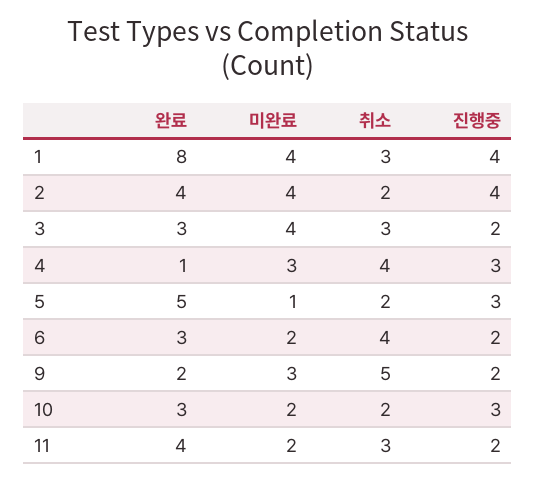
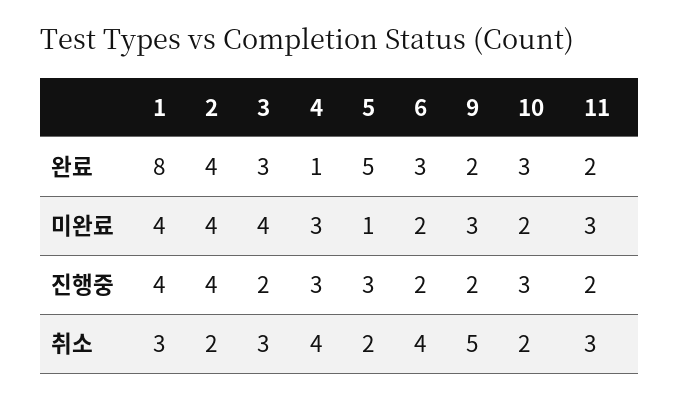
  {
    "완료": {
      "1": 8,
      "2": 4,
      "3": 3,
      "4": 1,
      "5": 5,
      "6": 3,
      "9": 2,
      "10": 3,
-     "11": 4
+     "11": 2
    },
    "미완료": {
      "1": 4,
      "2": 4,
      "3": 4,
      "4": 3,
      "5": 1,
      "6": 2,
      "9": 3,
      "10": 2,
-     "11": 2
+     "11": 3
    },
    "취소": {
      "1": 3,
      "2": 2,
      "3": 3,
      "4": 4,
      "5": 2,
      "6": 4,
      "9": 5,
      "10": 2,
      "11": 3
    },
    "진행중": {
      "1": 4,
      "2": 4,
      "3": 2,
      "4": 3,
      "5": 3,
      "6": 2,
      "9": 2,
      "10": 3,
      "11": 2
    }
  }

